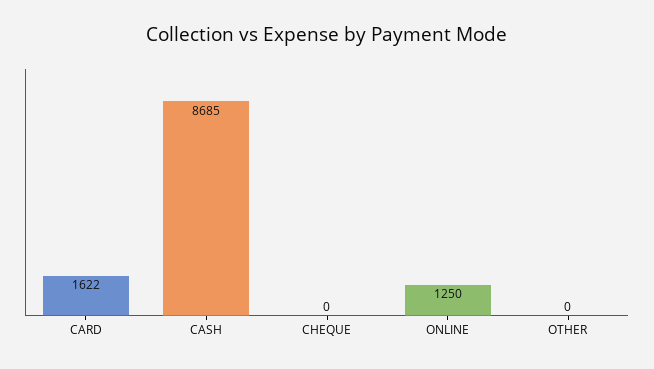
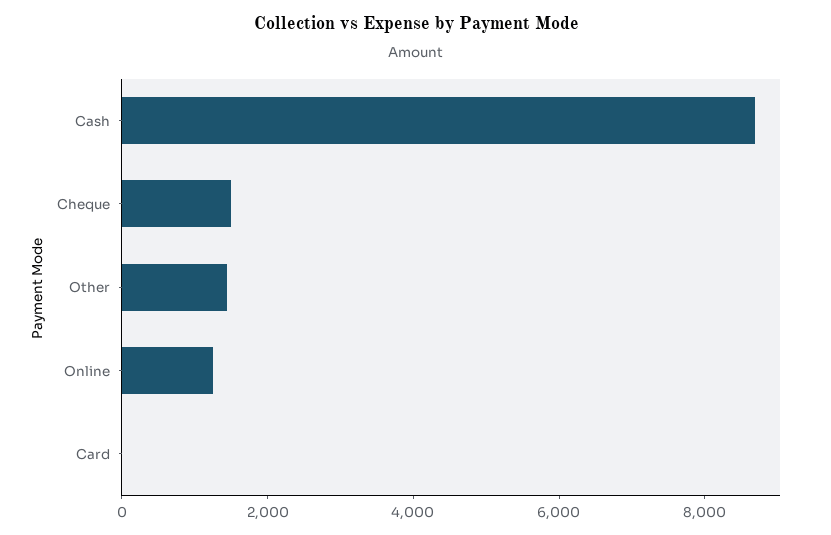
  {
-   "CARD": 1622,
+   "CARD": 0,
    "CASH": 8685,
-   "CHEQUE": 0,
+   "CHEQUE": 1500,
    "ONLINE": 1250,
-   "OTHER": 0
+   "OTHER": 1500
  }

